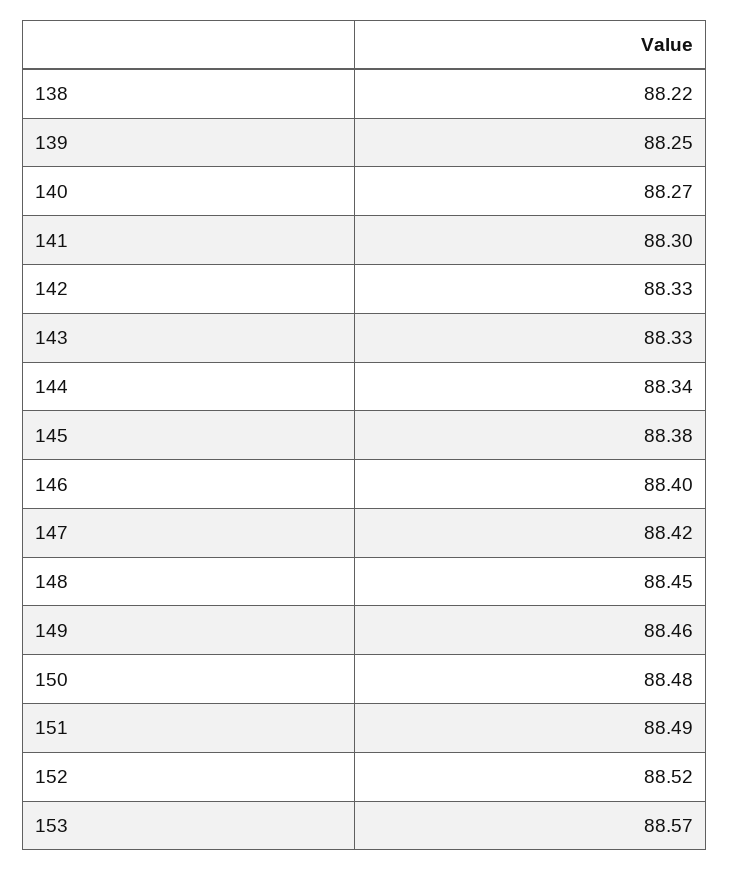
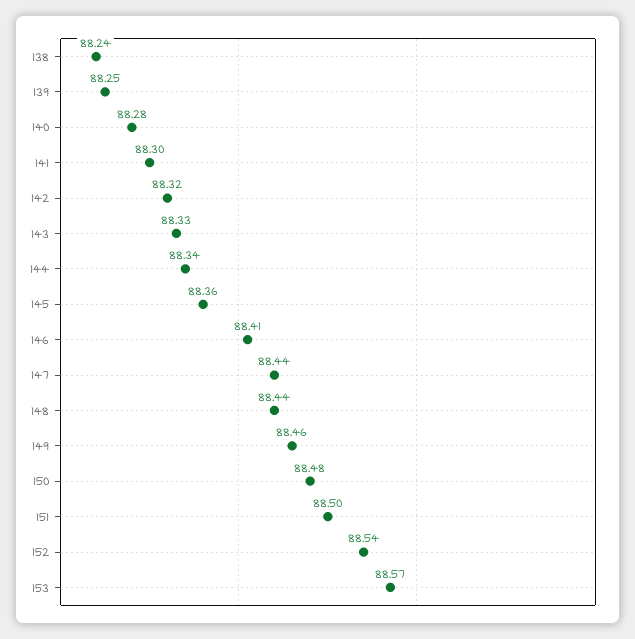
  {
-   "138": 88.22,
+   "138": 88.24,
    "139": 88.25,
-   "140": 88.27,
+   "140": 88.28,
    "141": 88.3,
-   "142": 88.33,
+   "142": 88.32,
    "143": 88.33,
    "144": 88.34,
-   "145": 88.38,
+   "145": 88.36,
-   "146": 88.4,
+   "146": 88.41,
-   "147": 88.42,
+   "147": 88.44,
-   "148": 88.45,
+   "148": 88.44,
    "149": 88.46,
    "150": 88.48,
-   "151": 88.49,
+   "151": 88.5,
-   "152": 88.52,
+   "152": 88.54,
    "153": 88.57
  }

